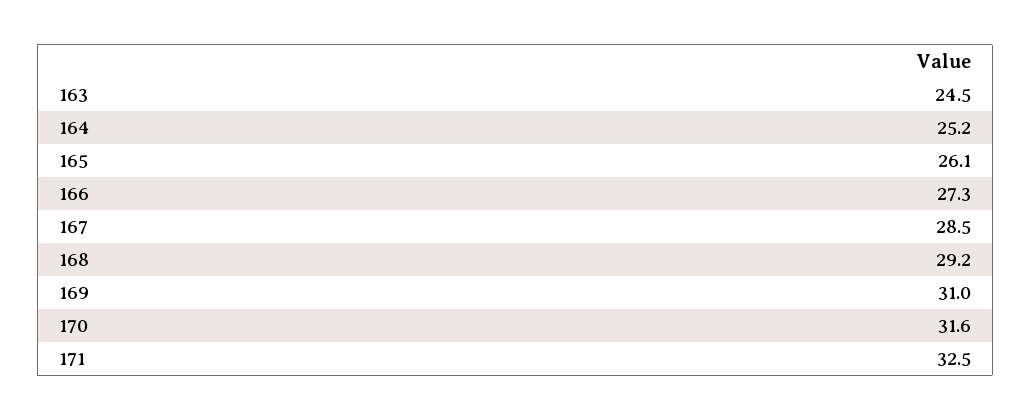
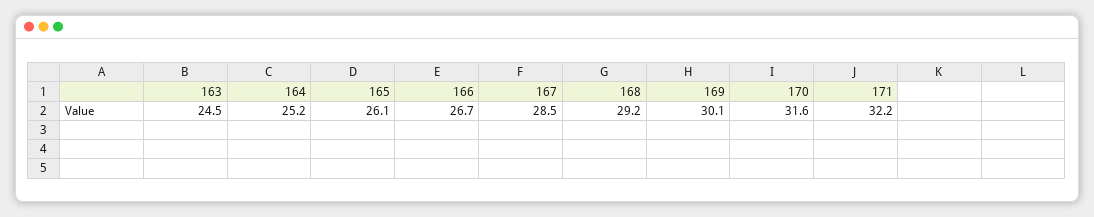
  {
    "163": 24.5,
    "164": 25.2,
    "165": 26.1,
-   "166": 27.3,
+   "166": 26.7,
    "167": 28.5,
    "168": 29.2,
-   "169": 31,
+   "169": 30.1,
    "170": 31.6,
-   "171": 32.5
+   "171": 32.2
  }

